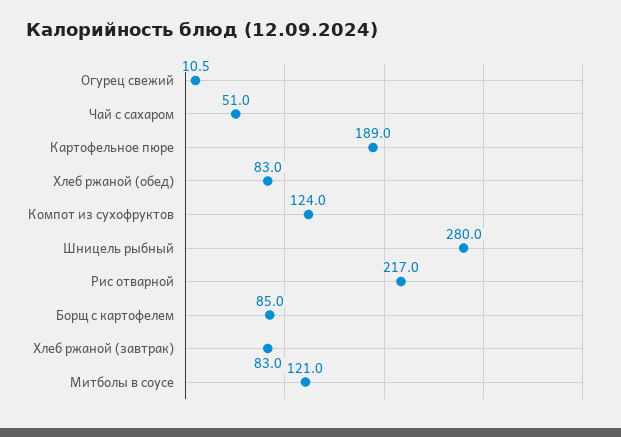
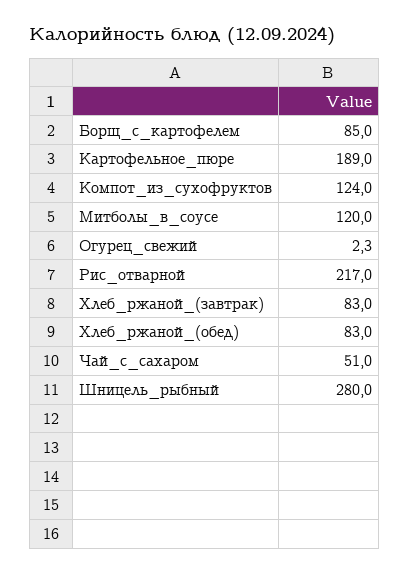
  {
-   "Огурец свежий": 10.5,
+   "Огурец свежий": 2.3,
    "Чай с сахаром": 51,
    "Картофельное пюре": 189,
    "Хлеб ржаной (обед)": 83,
    "Компот из сухофруктов": 124,
    "Шницель рыбный": 280,
    "Рис отварной": 217,
    "Борщ с картофелем": 85,
    "Хлеб ржаной (завтрак)": 83,
-   "Митболы в соусе": 121
+   "Митболы в соусе": 120
  }

